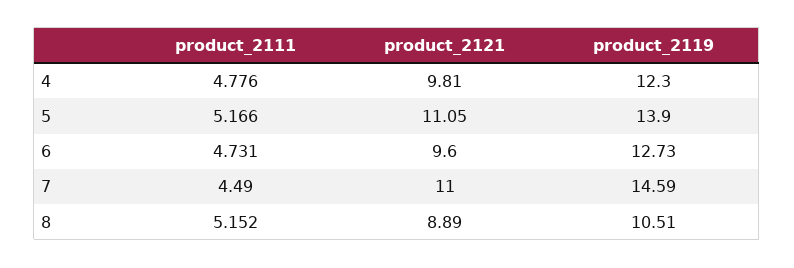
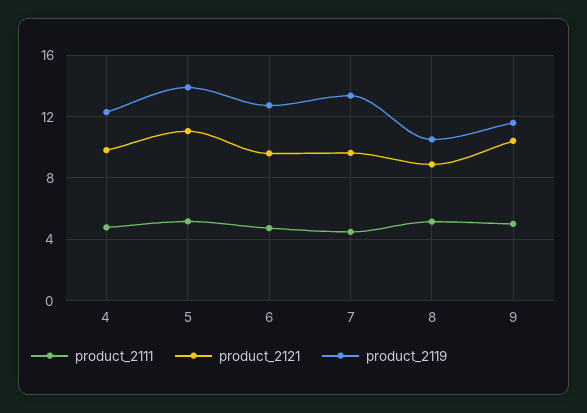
  {
    "product_2111": {
      "4": 4.776,
      "5": 5.166,
      "6": 4.731,
      "7": 4.49,
-     "8": 5.152
+     "8": 5.152,
+     "9": 5
    },
    "product_2121": {
      "4": 9.81,
      "5": 11.05,
      "6": 9.6,
-     "7": 11,
+     "7": 9.5,
-     "8": 8.89
+     "8": 8.89,
+     "9": 10.5
    },
    "product_2119": {
      "4": 12.3,
      "5": 13.9,
      "6": 12.73,
-     "7": 14.59,
+     "7": 13.5,
-     "8": 10.51
+     "8": 10.51,
+     "9": 11.5
    }
  }

